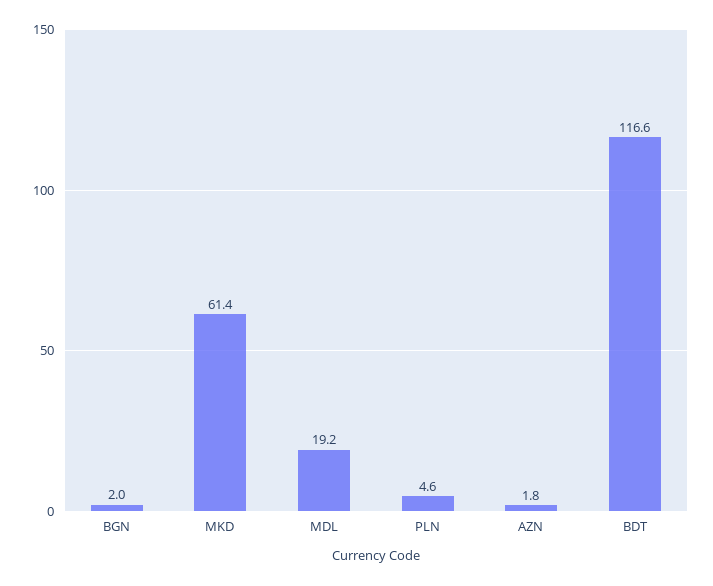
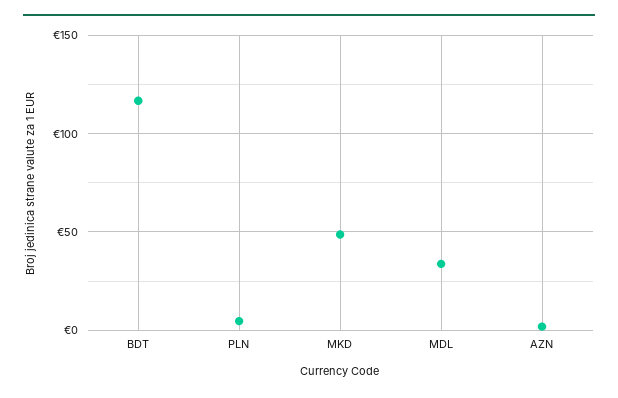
  {
-   "BGN": 2,
-   "MKD": 61.4,
+   "MKD": 50,
-   "MDL": 19.2,
+   "MDL": 35,
    "PLN": 4.6,
    "AZN": 1.8,
    "BDT": 116.6
  }

